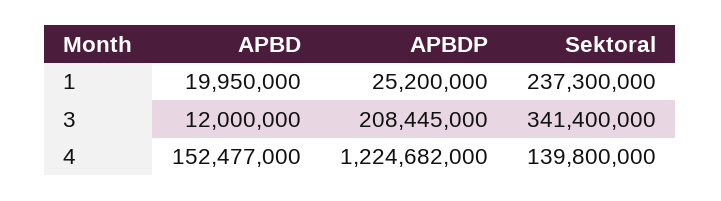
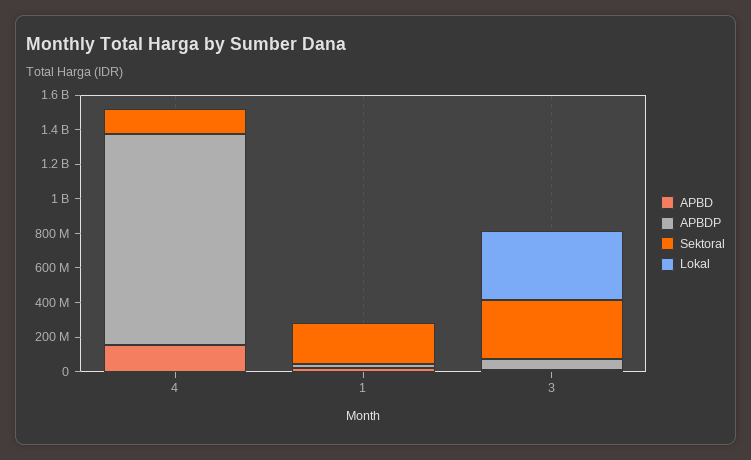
  {
    "APBD": {
      "1": 19950000,
      "3": 12000000,
      "4": 152477000
    },
    "APBDP": {
      "1": 25200000,
-     "3": 208445000,
+     "3": 50000000,
      "4": 1224682000
    },
    "Sektoral": {
      "1": 237300000,
      "3": 341400000,
      "4": 139800000
-   }
+   },
+   "Lokal": {
+     "4": 0,
+     "1": 0,
+     "3": 400000000
+   }
  }

